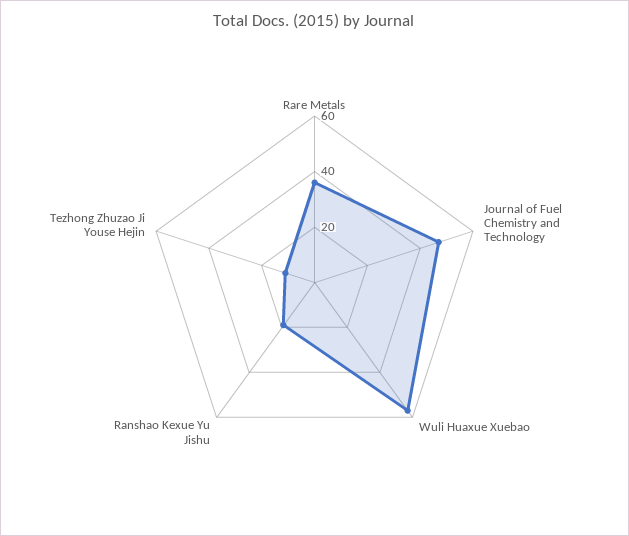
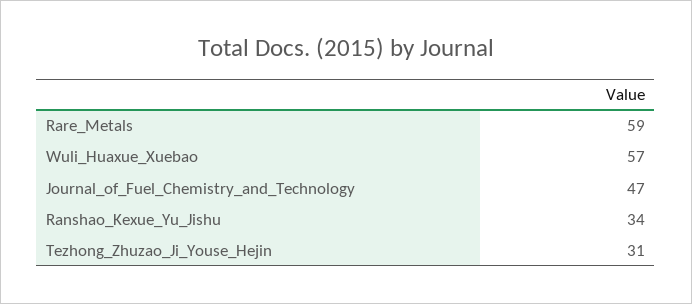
  {
-   "Rare Metals": 35,
+   "Rare Metals": 59,
    "Journal of Fuel Chemistry and Technology": 47,
    "Wuli Huaxue Xuebao": 57,
-   "Ranshao Kexue Yu Jishu": 20,
+   "Ranshao Kexue Yu Jishu": 34,
-   "Tezhong Zhuzao Ji Youse Hejin": 10
+   "Tezhong Zhuzao Ji Youse Hejin": 31
  }

